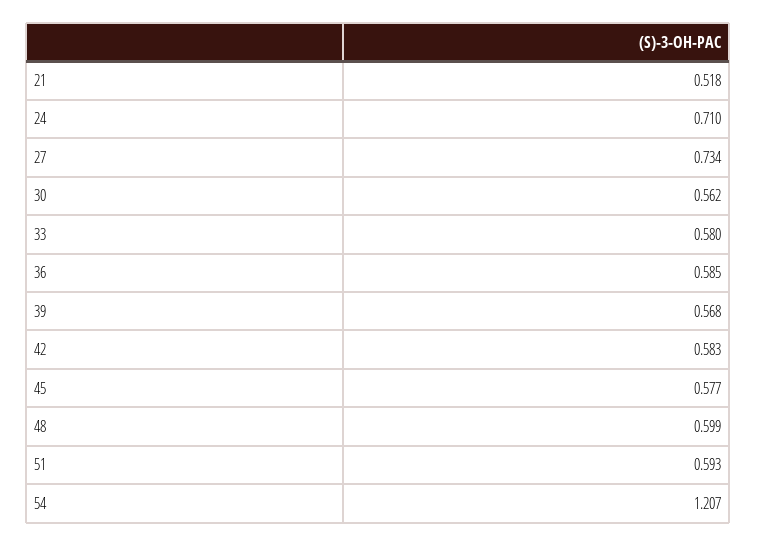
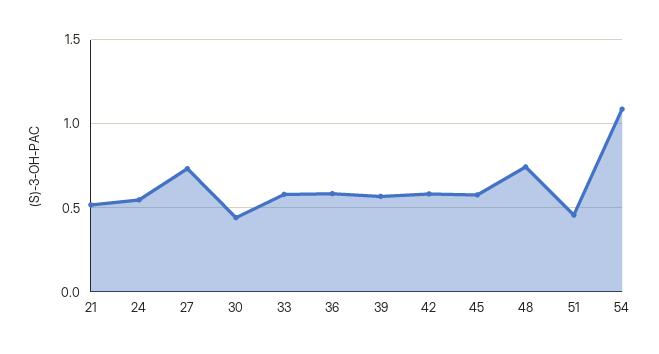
  {
    "21": 0.518,
-   "24": 0.71,
+   "24": 0.55,
    "27": 0.734,
-   "30": 0.562,
+   "30": 0.45,
    "33": 0.58,
    "36": 0.585,
    "39": 0.568,
    "42": 0.583,
    "45": 0.577,
-   "48": 0.599,
+   "48": 0.75,
-   "51": 0.593,
+   "51": 0.45,
-   "54": 1.207
+   "54": 1.1
  }

